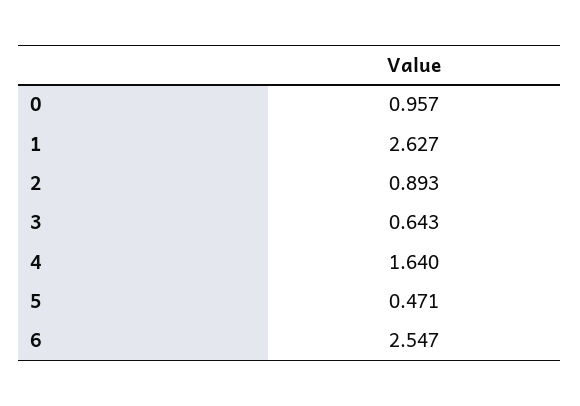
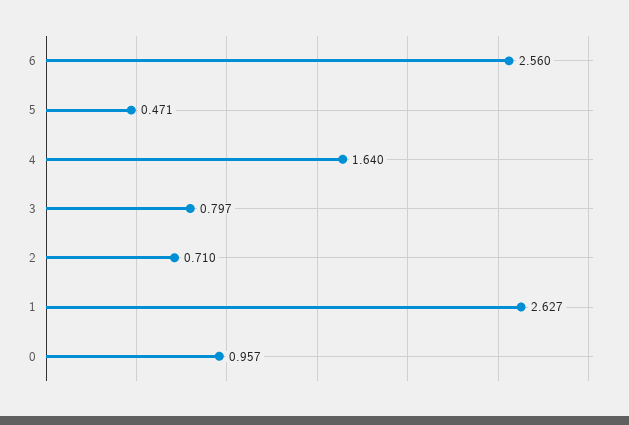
  {
    "0": 0.957,
    "1": 2.627,
-   "2": 0.893,
+   "2": 0.71,
-   "3": 0.643,
+   "3": 0.797,
    "4": 1.64,
    "5": 0.471,
-   "6": 2.547
+   "6": 2.56
  }

